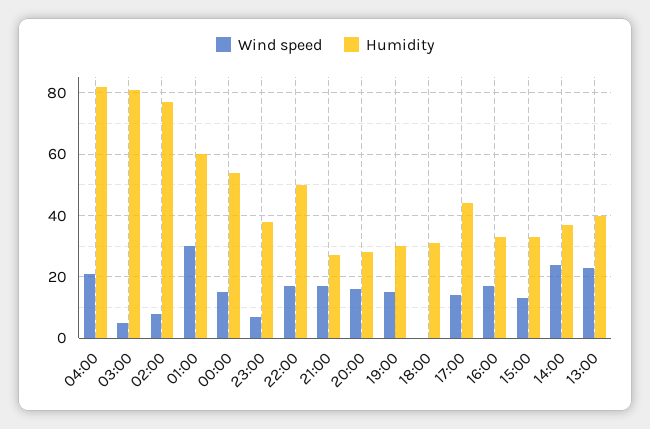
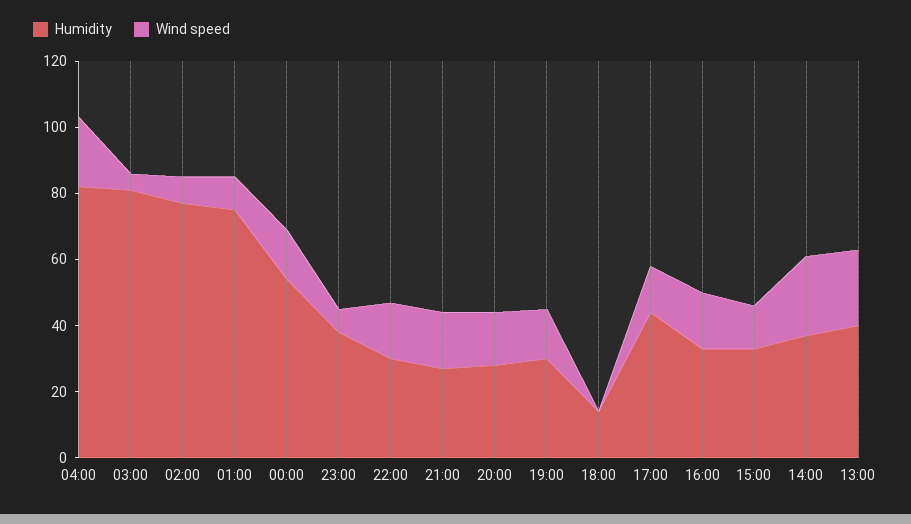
  {
    "Wind speed": {
      "04:00": 20,
      "03:00": 5,
      "02:00": 10,
-     "01:00": 30,
+     "01:00": 10,
      "00:00": 15,
      "23:00": 5,
      "22:00": 15,
      "21:00": 15,
      "20:00": 15,
      "19:00": 15,
      "18:00": 0,
      "17:00": 15,
      "16:00": 15,
      "15:00": 15,
      "14:00": 25,
      "13:00": 25
    },
    "Humidity": {
      "04:00": 80,
      "03:00": 80,
      "02:00": 75,
-     "01:00": 60,
+     "01:00": 75,
      "00:00": 55,
      "23:00": 40,
-     "22:00": 50,
+     "22:00": 30,
      "21:00": 25,
      "20:00": 30,
      "19:00": 30,
-     "18:00": 30,
+     "18:00": 15,
      "17:00": 45,
      "16:00": 35,
      "15:00": 35,
      "14:00": 35,
      "13:00": 40
    }
  }

